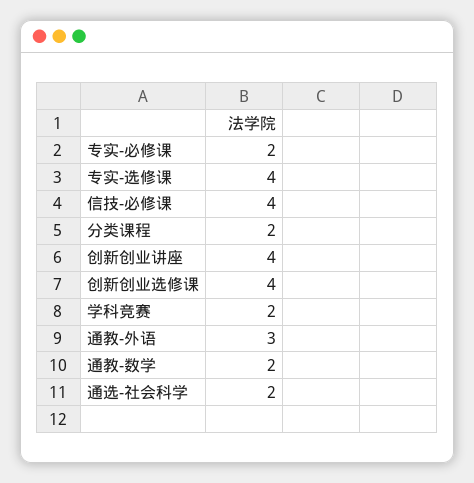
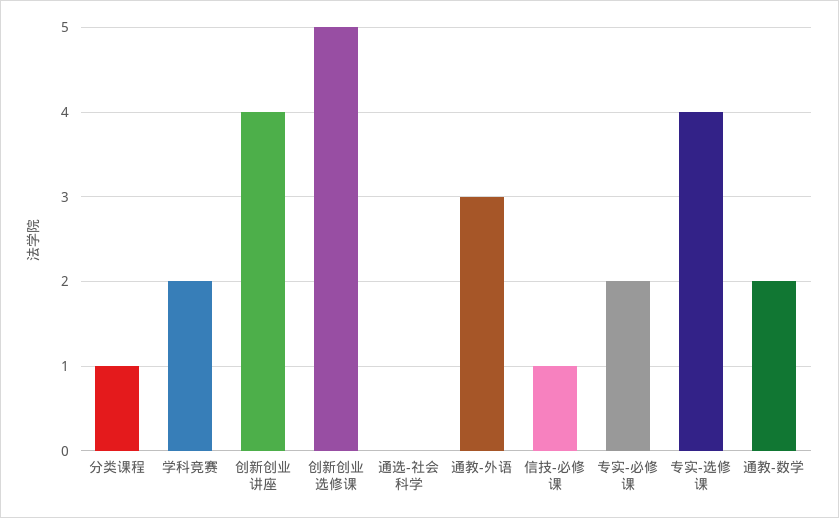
  {
    "专实-必修课": 2,
    "专实-选修课": 4,
-   "信技-必修课": 4,
+   "信技-必修课": 1,
-   "分类课程": 2,
+   "分类课程": 1,
    "创新创业讲座": 4,
-   "创新创业选修课": 4,
+   "创新创业选修课": 5,
    "学科竞赛": 2,
    "通教-外语": 3,
    "通教-数学": 2,
-   "通选-社会科学": 2
+   "通选-社会科学": 0
  }

